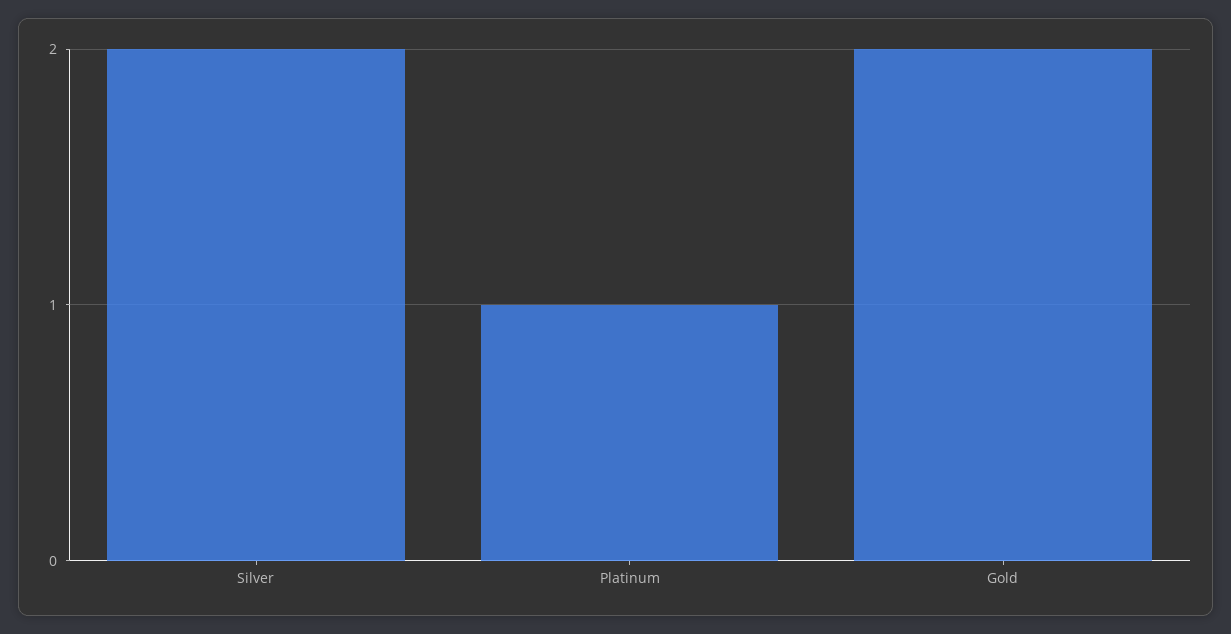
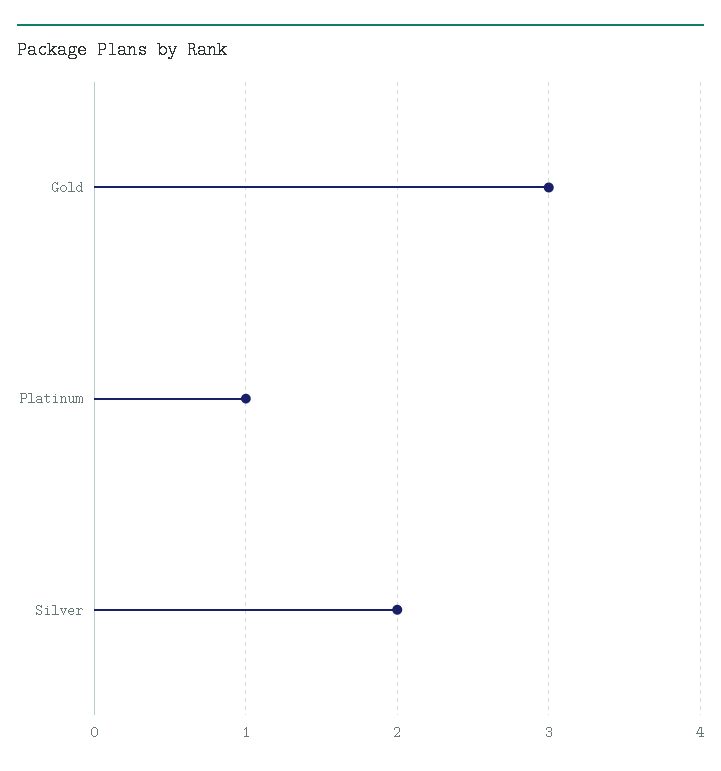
  {
    "Silver": 2,
    "Platinum": 1,
-   "Gold": 2
+   "Gold": 3
  }

